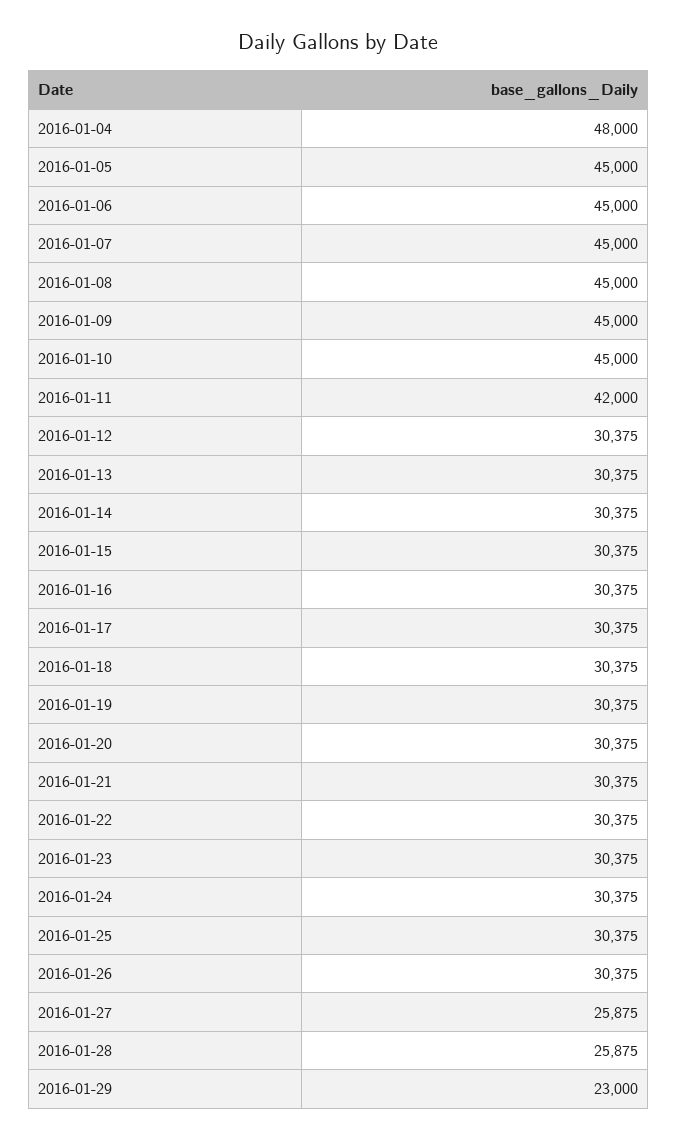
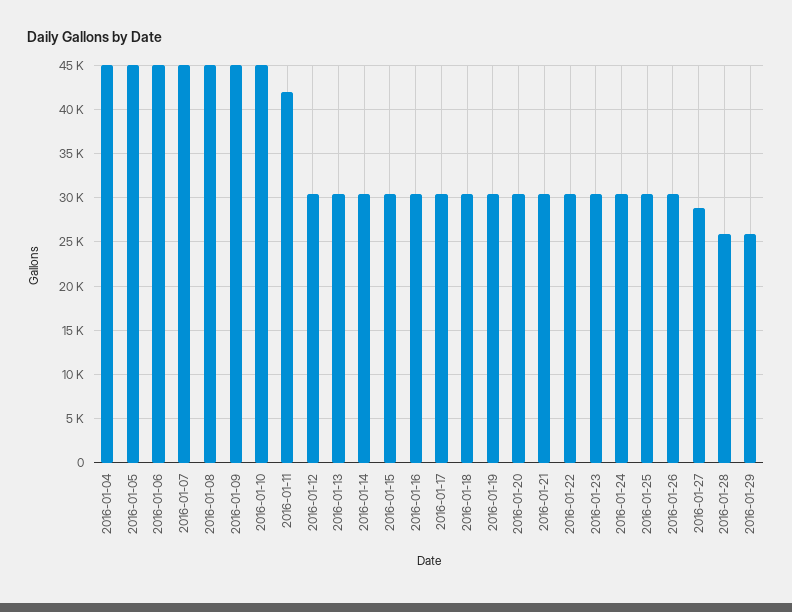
  {
-   "2016-01-04": 48000,
+   "2016-01-04": 45000,
    "2016-01-05": 45000,
    "2016-01-06": 45000,
    "2016-01-07": 45000,
    "2016-01-08": 45000,
    "2016-01-09": 45000,
    "2016-01-10": 45000,
    "2016-01-11": 42000,
    "2016-01-12": 30375,
    "2016-01-13": 30375,
    "2016-01-14": 30375,
    "2016-01-15": 30375,
    "2016-01-16": 30375,
    "2016-01-17": 30375,
    "2016-01-18": 30375,
    "2016-01-19": 30375,
    "2016-01-20": 30375,
    "2016-01-21": 30375,
    "2016-01-22": 30375,
    "2016-01-23": 30375,
    "2016-01-24": 30375,
    "2016-01-25": 30375,
    "2016-01-26": 30375,
-   "2016-01-27": 25875,
+   "2016-01-27": 29000,
    "2016-01-28": 25875,
-   "2016-01-29": 23000
+   "2016-01-29": 26000
  }

